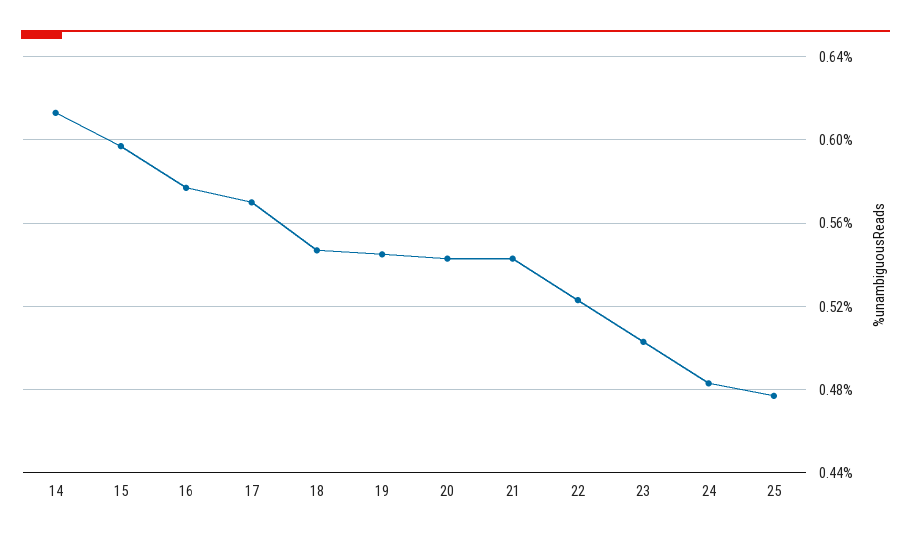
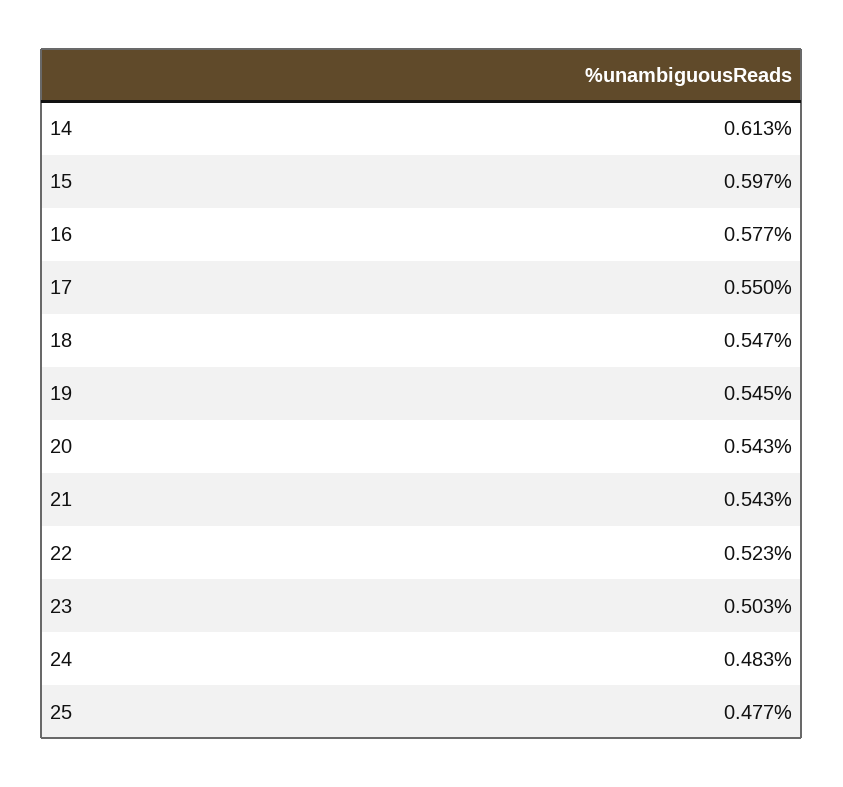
  {
    "14": 0.613,
    "15": 0.597,
    "16": 0.577,
-   "17": 0.57,
+   "17": 0.55,
    "18": 0.547,
    "19": 0.545,
    "20": 0.543,
    "21": 0.543,
    "22": 0.523,
    "23": 0.503,
    "24": 0.483,
    "25": 0.477
  }

